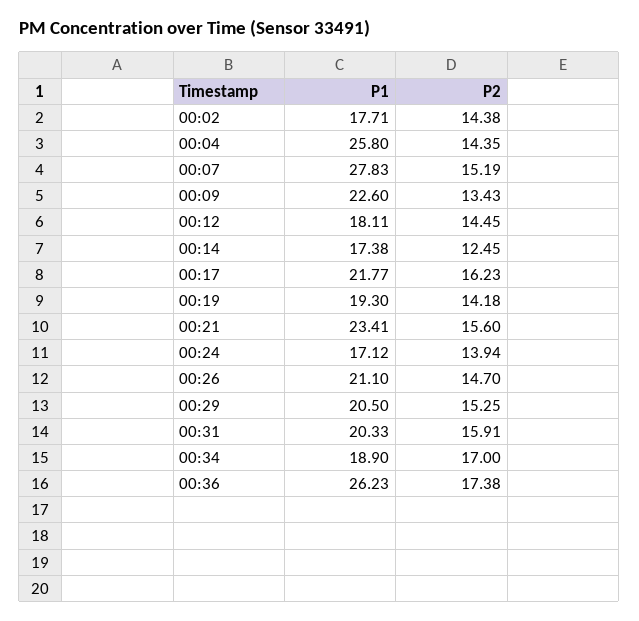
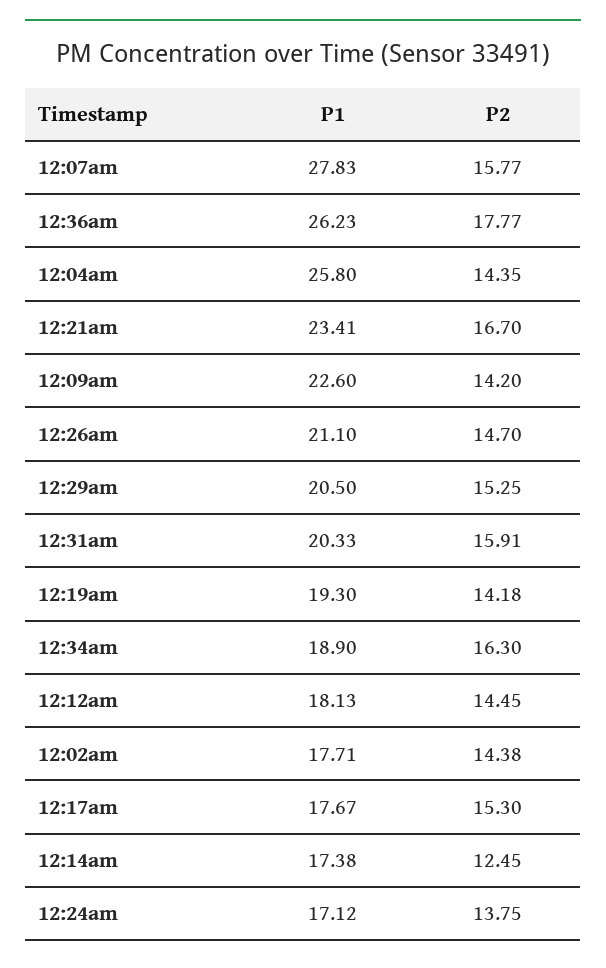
  {
    "P1": {
      "00:02": 17.71,
      "00:04": 25.8,
      "00:07": 27.83,
      "00:09": 22.6,
-     "00:12": 18.11,
+     "00:12": 18.13,
      "00:14": 17.38,
-     "00:17": 21.77,
+     "00:17": 17.67,
      "00:19": 19.3,
      "00:21": 23.41,
      "00:24": 17.12,
      "00:26": 21.1,
      "00:29": 20.5,
      "00:31": 20.33,
      "00:34": 18.9,
      "00:36": 26.23
    },
    "P2": {
      "00:02": 14.38,
      "00:04": 14.35,
-     "00:07": 15.19,
+     "00:07": 15.77,
-     "00:09": 13.43,
+     "00:09": 14.2,
      "00:12": 14.45,
      "00:14": 12.45,
-     "00:17": 16.23,
+     "00:17": 15.3,
      "00:19": 14.18,
-     "00:21": 15.6,
+     "00:21": 16.7,
-     "00:24": 13.94,
+     "00:24": 13.75,
      "00:26": 14.7,
      "00:29": 15.25,
      "00:31": 15.91,
-     "00:34": 17,
+     "00:34": 16.3,
-     "00:36": 17.38
+     "00:36": 17.77
    }
  }

